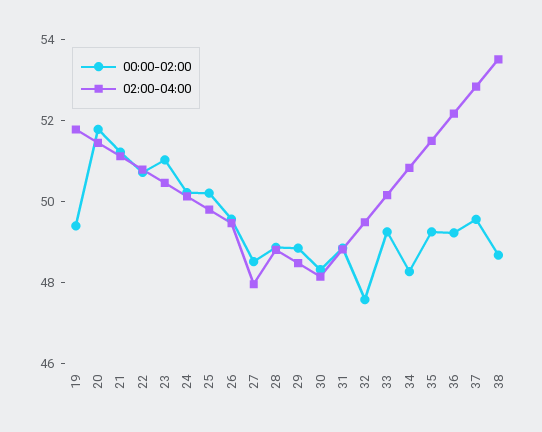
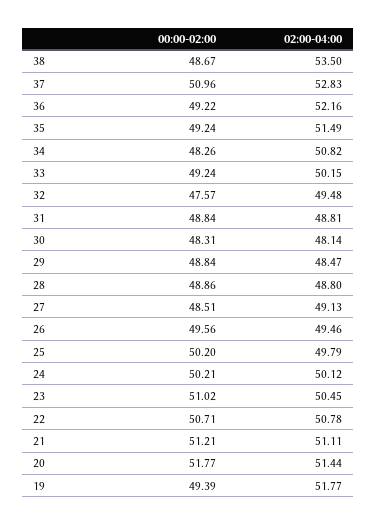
  {
    "00:00-02:00": {
      "19": 49.39,
      "20": 51.77,
      "21": 51.21,
      "22": 50.71,
      "23": 51.02,
      "24": 50.21,
      "25": 50.2,
      "26": 49.56,
      "27": 48.51,
      "28": 48.86,
      "29": 48.84,
      "30": 48.31,
      "31": 48.84,
      "32": 47.57,
      "33": 49.24,
      "34": 48.26,
      "35": 49.24,
      "36": 49.22,
-     "37": 49.5,
+     "37": 50.96,
      "38": 48.67
    },
    "02:00-04:00": {
      "19": 51.77,
      "20": 51.44,
      "21": 51.11,
      "22": 50.78,
      "23": 50.45,
      "24": 50.12,
      "25": 49.79,
      "26": 49.46,
-     "27": 48,
+     "27": 49.13,
      "28": 48.8,
      "29": 48.47,
      "30": 48.14,
      "31": 48.81,
      "32": 49.48,
      "33": 50.15,
      "34": 50.82,
      "35": 51.49,
      "36": 52.16,
      "37": 52.83,
      "38": 53.5
    }
  }

